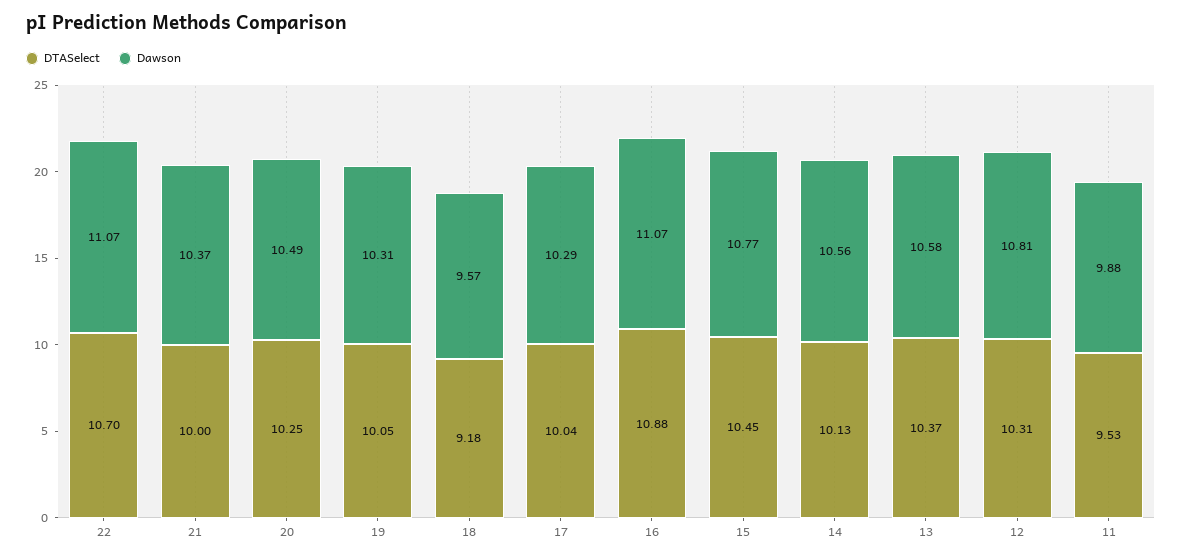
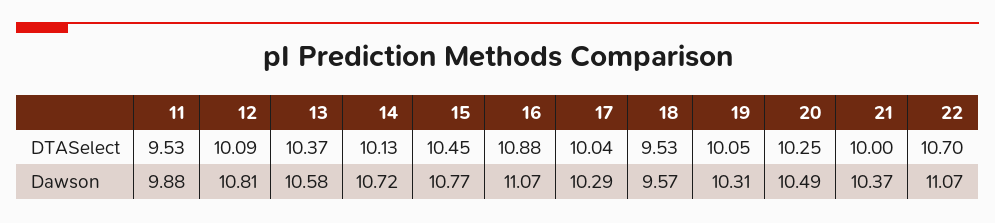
  {
    "DTASelect": {
      "22": 10.7,
      "21": 10,
      "20": 10.25,
      "19": 10.05,
-     "18": 9.18,
+     "18": 9.53,
      "17": 10.04,
      "16": 10.88,
      "15": 10.45,
      "14": 10.13,
      "13": 10.37,
-     "12": 10.31,
+     "12": 10.09,
      "11": 9.53
    },
    "Dawson": {
      "22": 11.07,
      "21": 10.37,
      "20": 10.49,
      "19": 10.31,
      "18": 9.57,
      "17": 10.29,
      "16": 11.07,
      "15": 10.77,
-     "14": 10.56,
+     "14": 10.72,
      "13": 10.58,
      "12": 10.81,
      "11": 9.88
    }
  }

